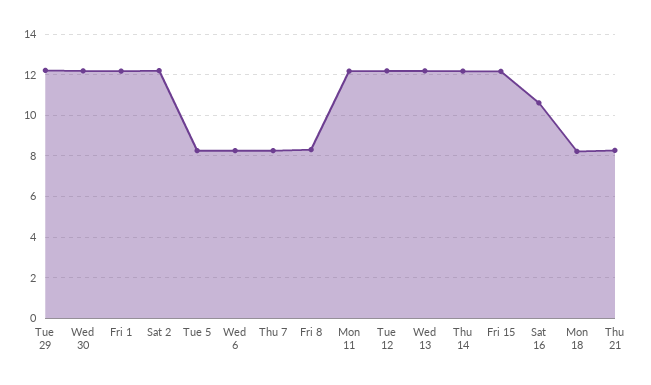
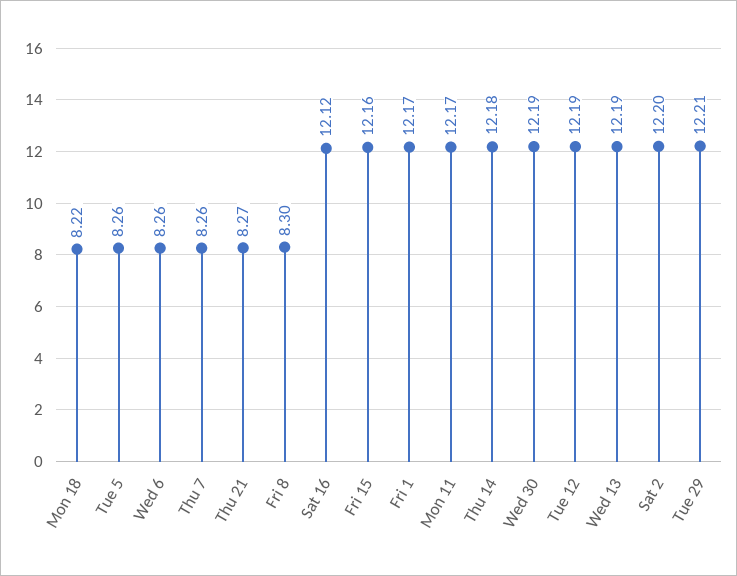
  {
    "Tue 29": 12.21,
    "Wed 30": 12.19,
    "Fri 1": 12.17,
    "Sat 2": 12.2,
    "Tue 5": 8.26,
    "Wed 6": 8.26,
    "Thu 7": 8.26,
    "Fri 8": 8.3,
    "Mon 11": 12.17,
    "Tue 12": 12.19,
    "Wed 13": 12.19,
    "Thu 14": 12.18,
    "Fri 15": 12.16,
-   "Sat 16": 10.5,
+   "Sat 16": 12.12,
    "Mon 18": 8.22,
    "Thu 21": 8.27
  }

